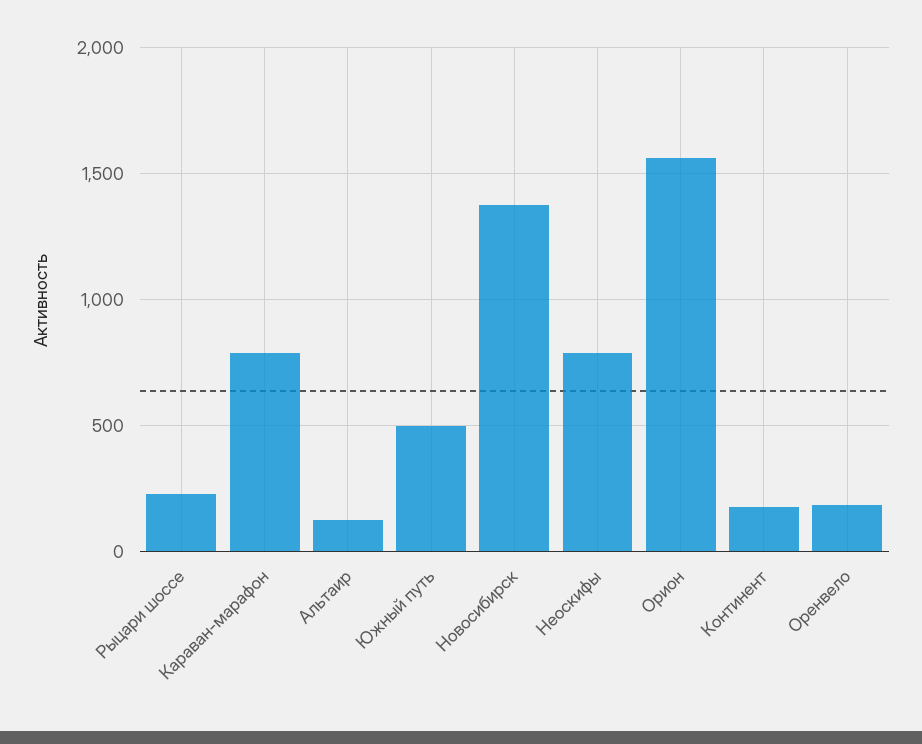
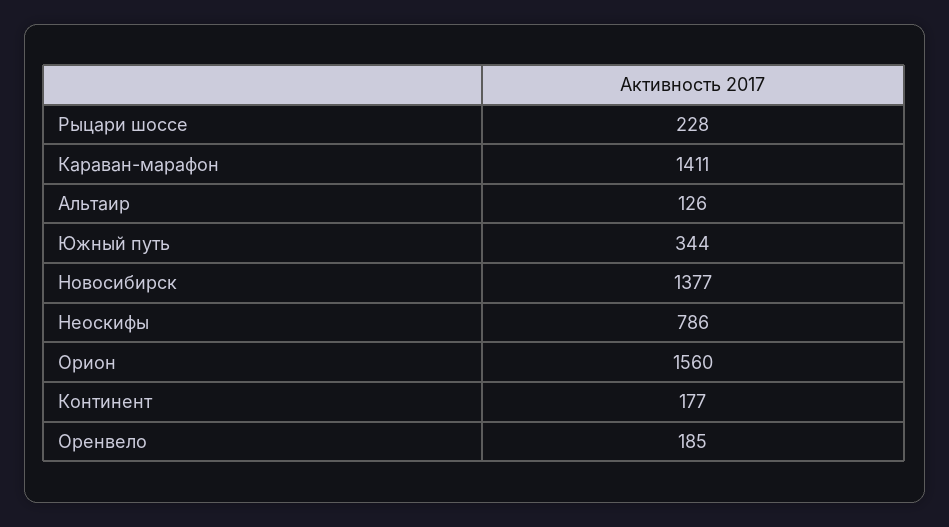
  {
    "Рыцари шоссе": 228,
-   "Караван-марафон": 800,
+   "Караван-марафон": 1411,
    "Альтаир": 126,
-   "Южный путь": 500,
+   "Южный путь": 344,
    "Новосибирск": 1377,
    "Неоскифы": 786,
    "Орион": 1560,
    "Континент": 177,
    "Оренвело": 185
  }

